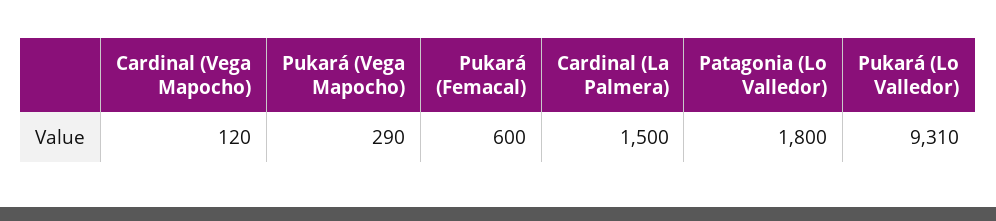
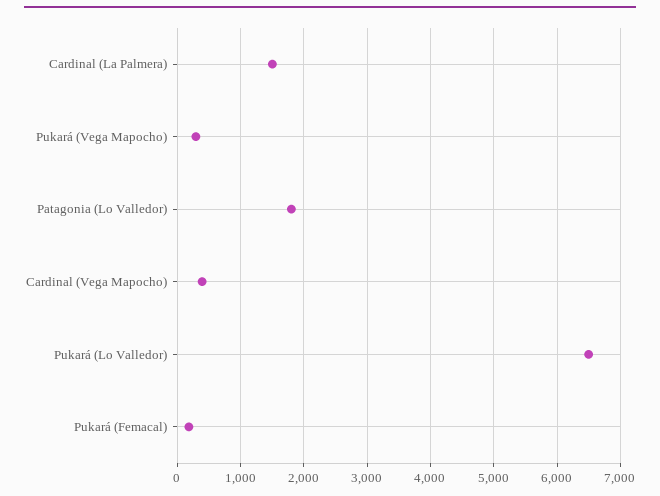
  {
-   "Cardinal (Vega Mapocho)": 120,
+   "Cardinal (Vega Mapocho)": 400,
    "Pukará (Vega Mapocho)": 290,
-   "Pukará (Femacal)": 600,
+   "Pukará (Femacal)": 200,
    "Cardinal (La Palmera)": 1500,
    "Patagonia (Lo Valledor)": 1800,
-   "Pukará (Lo Valledor)": 9310
+   "Pukará (Lo Valledor)": 6500
  }

